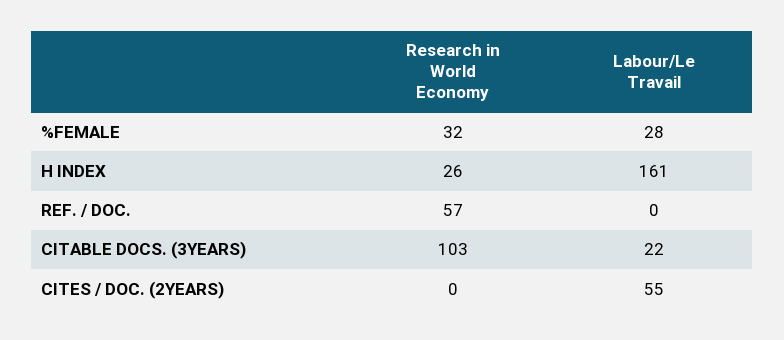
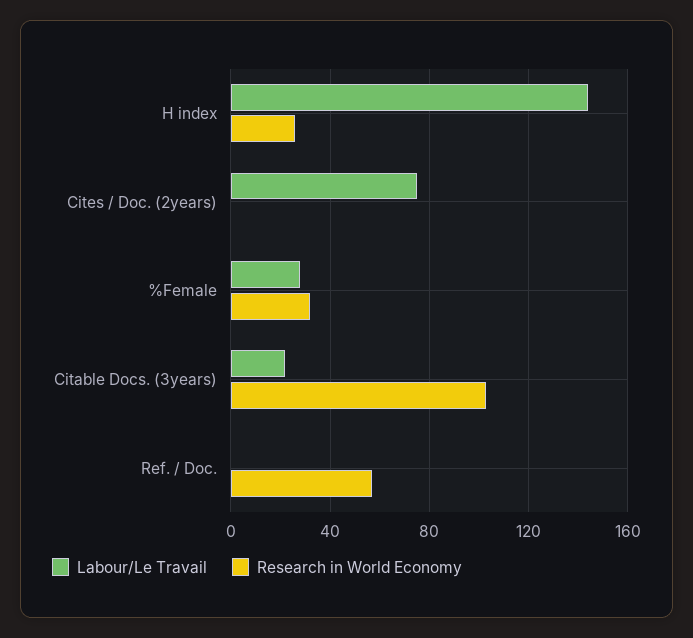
  {
    "Research in World Economy": {
      "%FEMALE": 32,
      "H INDEX": 26,
      "REF. / DOC.": 57,
      "CITABLE DOCS. (3YEARS)": 103,
      "CITES / DOC. (2YEARS)": 0
    },
    "Labour/Le Travail": {
      "%FEMALE": 28,
-     "H INDEX": 161,
+     "H INDEX": 145,
      "REF. / DOC.": 0,
      "CITABLE DOCS. (3YEARS)": 22,
-     "CITES / DOC. (2YEARS)": 55
+     "CITES / DOC. (2YEARS)": 75
    }
  }

